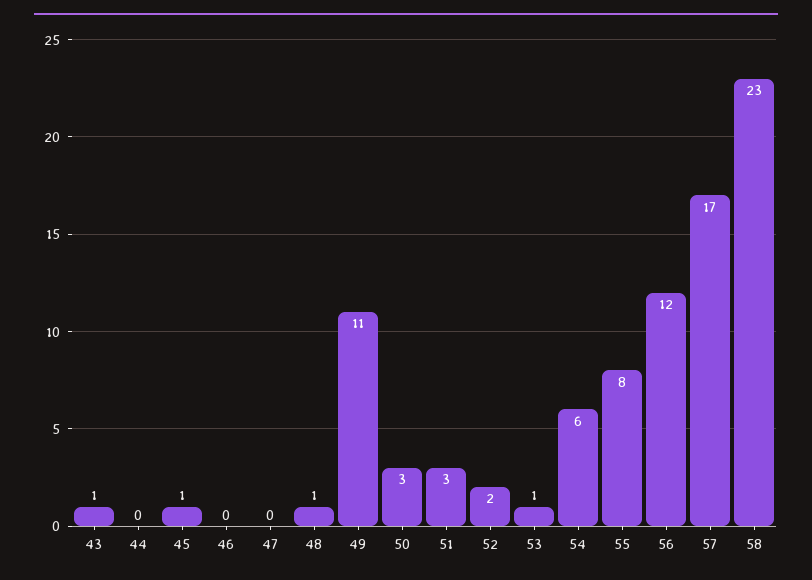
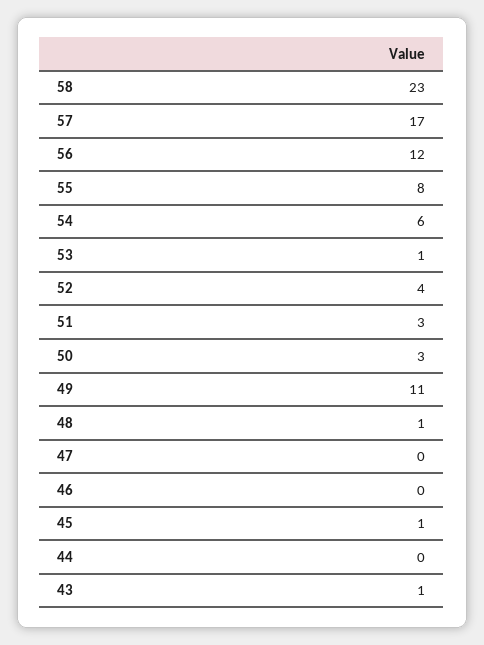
  {
    "43": 1,
    "44": 0,
    "45": 1,
    "46": 0,
    "47": 0,
    "48": 1,
    "49": 11,
    "50": 3,
    "51": 3,
-   "52": 2,
+   "52": 4,
    "53": 1,
    "54": 6,
    "55": 8,
    "56": 12,
    "57": 17,
    "58": 23
  }

